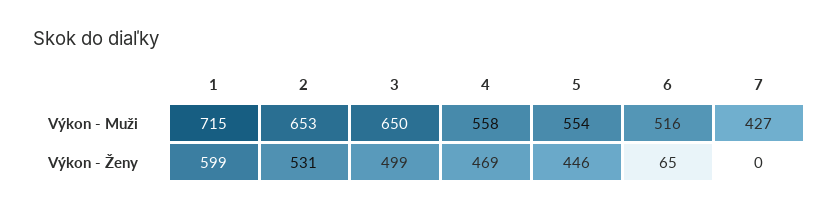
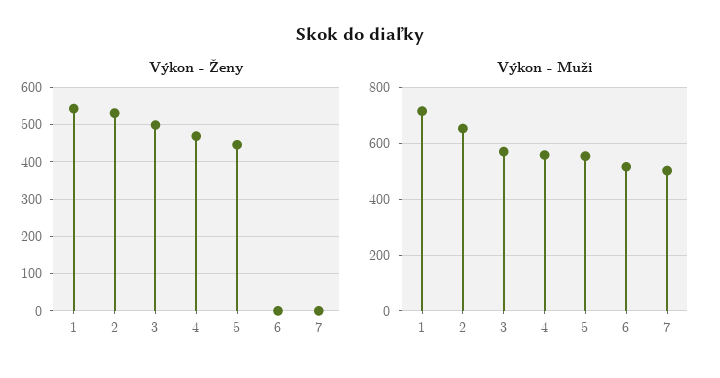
  {
    "Výkon - Muži": {
      "1": 715,
      "2": 653,
-     "3": 650,
+     "3": 575,
      "4": 558,
      "5": 554,
      "6": 516,
-     "7": 427
+     "7": 500
    },
    "Výkon - Ženy": {
-     "1": 599,
+     "1": 540,
      "2": 531,
      "3": 499,
      "4": 469,
      "5": 446,
-     "6": 65,
+     "6": 0,
      "7": 0
    }
  }

